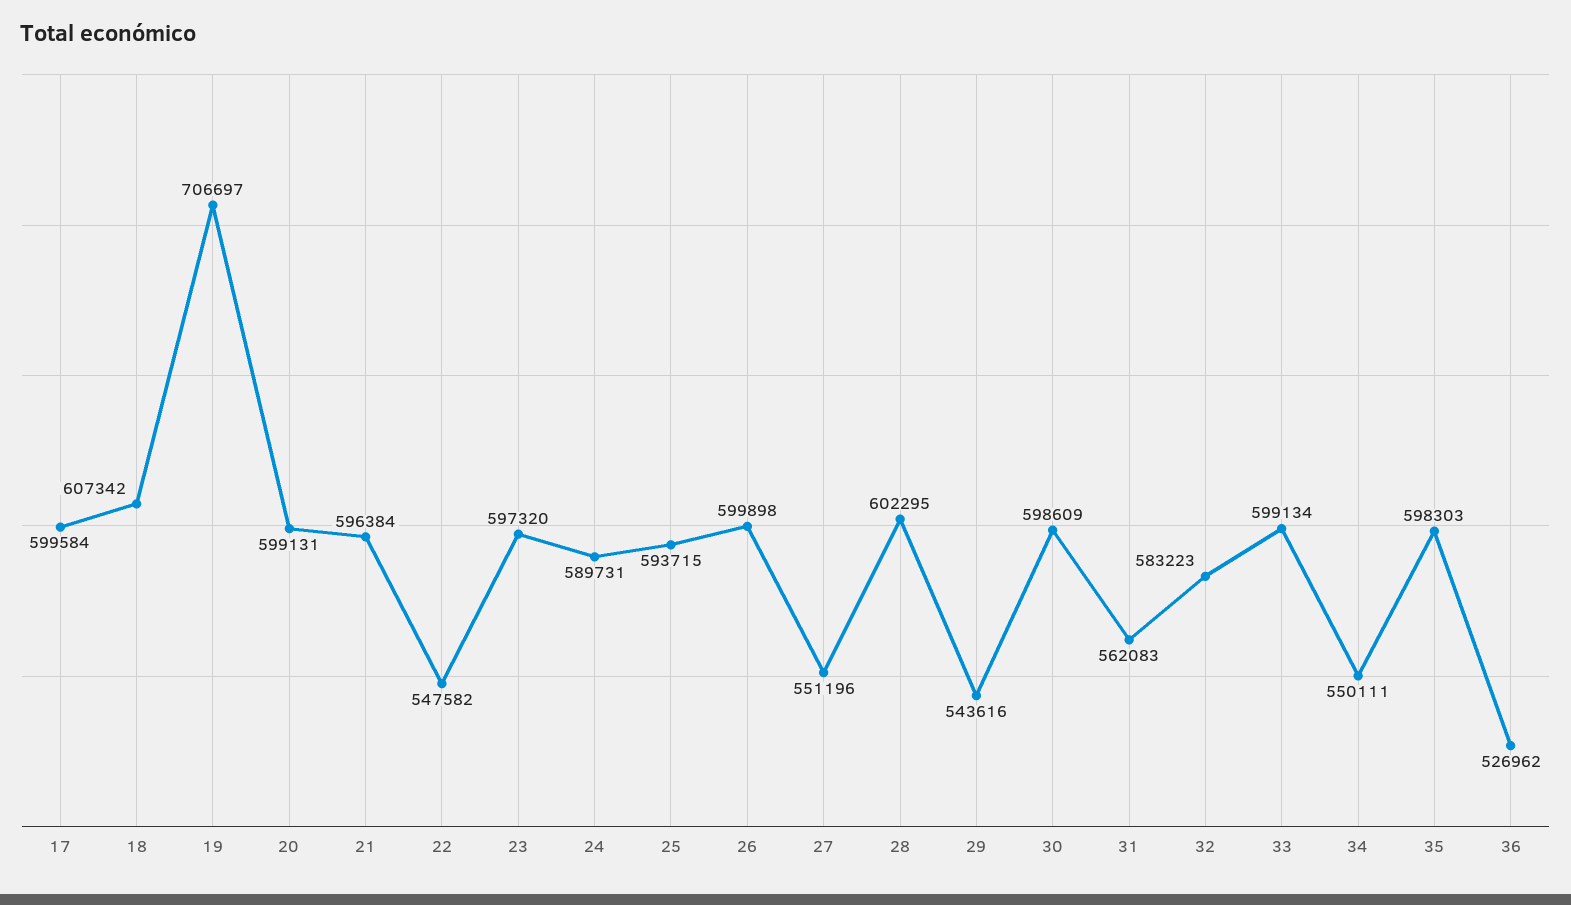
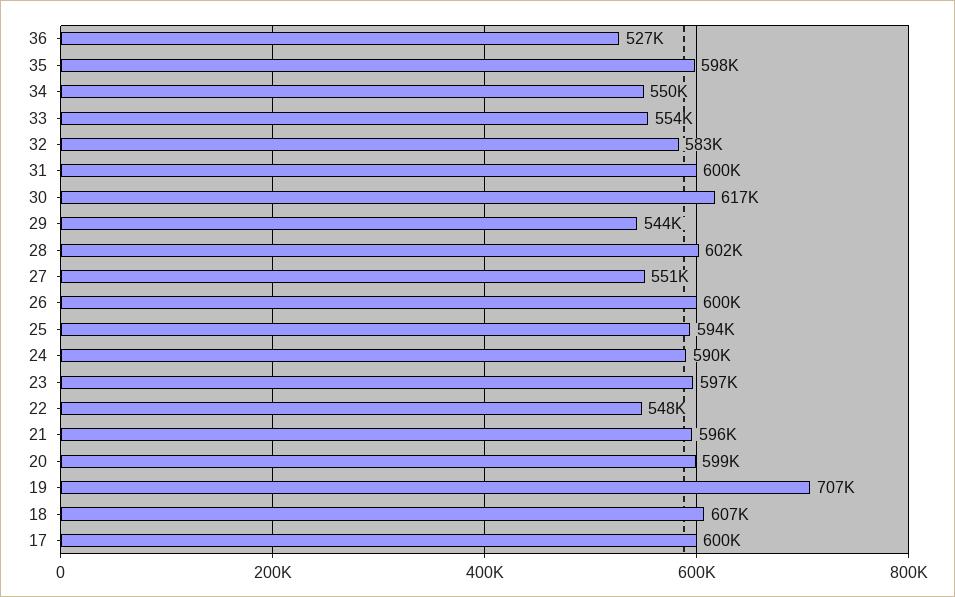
  {
    "17": 599584,
    "18": 607342,
    "19": 706697,
    "20": 599131,
    "21": 596384,
    "22": 547582,
    "23": 597320,
    "24": 589731,
    "25": 593715,
    "26": 599898,
    "27": 551196,
    "28": 602295,
    "29": 543616,
-   "30": 598609,
+   "30": 617000,
-   "31": 562083,
+   "31": 600000,
    "32": 583223,
-   "33": 599134,
+   "33": 554000,
    "34": 550111,
    "35": 598303,
    "36": 526962
  }

